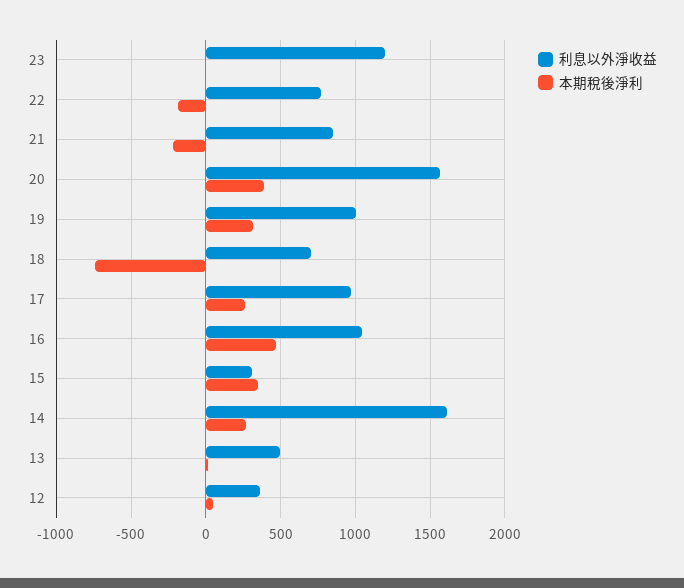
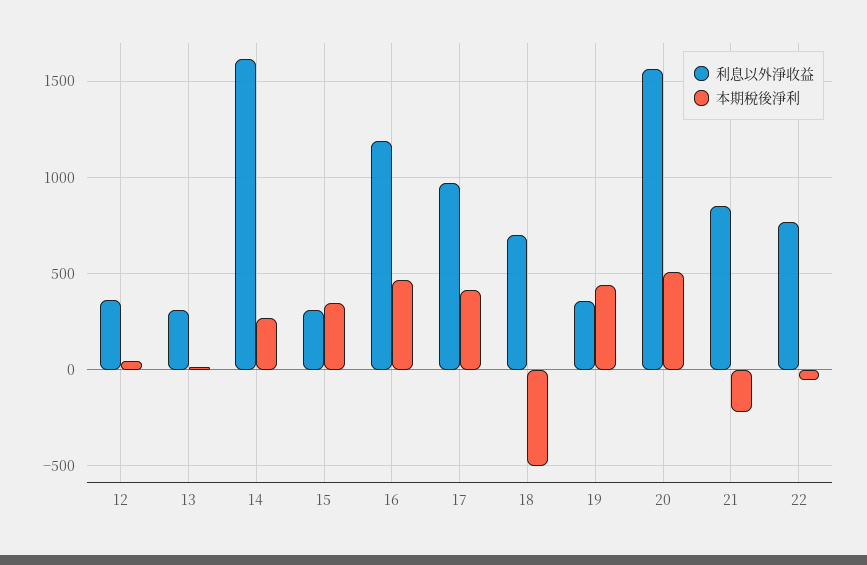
  {
    "利息以外淨收益": {
-     "23": 1200,
      "22": 750,
      "21": 850,
      "20": 1550,
-     "19": 1000,
+     "19": 350,
      "18": 700,
      "17": 950,
-     "16": 1050,
+     "16": 1200,
      "15": 300,
      "14": 1600,
-     "13": 500,
+     "13": 300,
      "12": 350
    },
    "本期稅後淨利": {
-     "23": 0,
-     "22": -200,
+     "22": -50,
      "21": -200,
-     "20": 400,
+     "20": 500,
-     "19": 300,
+     "19": 450,
-     "18": -750,
+     "18": -500,
-     "17": 250,
+     "17": 400,
      "16": 450,
      "15": 350,
      "14": 250,
      "13": 0,
      "12": 50
    }
  }

